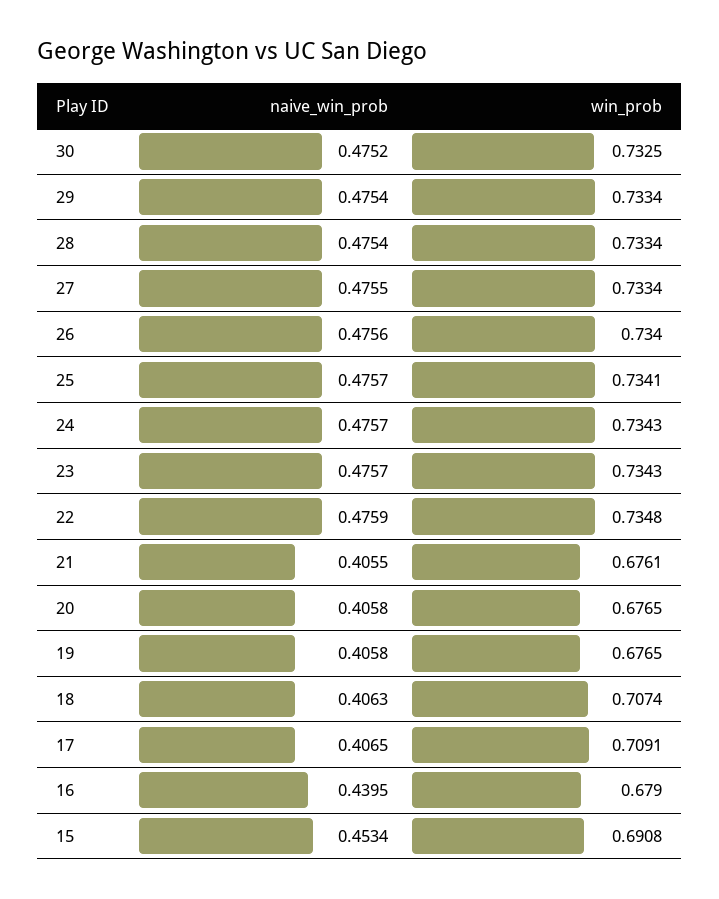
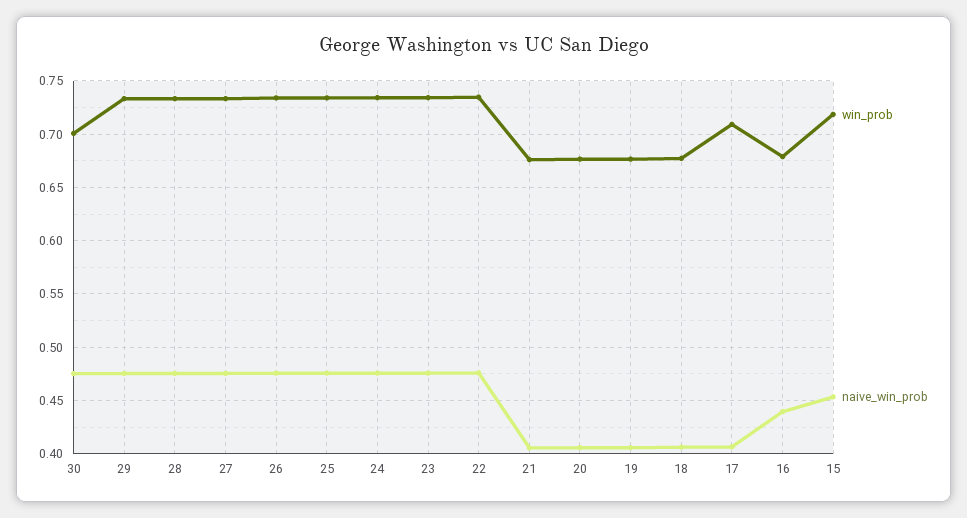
  {
    "naive_win_prob": {
      "30": 0.4752,
      "29": 0.4754,
      "28": 0.4754,
      "27": 0.4755,
      "26": 0.4756,
      "25": 0.4757,
      "24": 0.4757,
      "23": 0.4757,
      "22": 0.4759,
      "21": 0.4055,
      "20": 0.4058,
      "19": 0.4058,
      "18": 0.4063,
      "17": 0.4065,
      "16": 0.4395,
      "15": 0.4534
    },
    "win_prob": {
-     "30": 0.7325,
+     "30": 0.7,
      "29": 0.7334,
      "28": 0.7334,
      "27": 0.7334,
      "26": 0.734,
      "25": 0.7341,
      "24": 0.7343,
      "23": 0.7343,
      "22": 0.7348,
      "21": 0.6761,
      "20": 0.6765,
      "19": 0.6765,
-     "18": 0.7074,
+     "18": 0.68,
      "17": 0.7091,
      "16": 0.679,
-     "15": 0.6908
+     "15": 0.72
    }
  }

